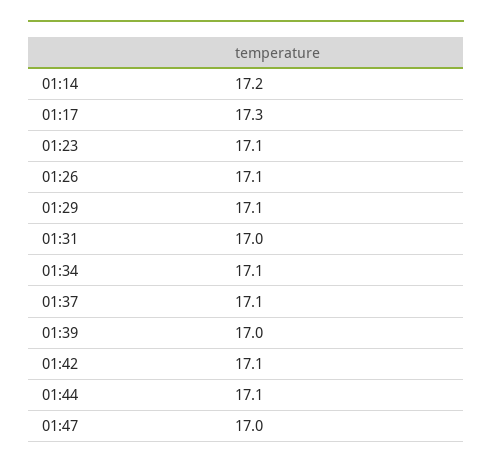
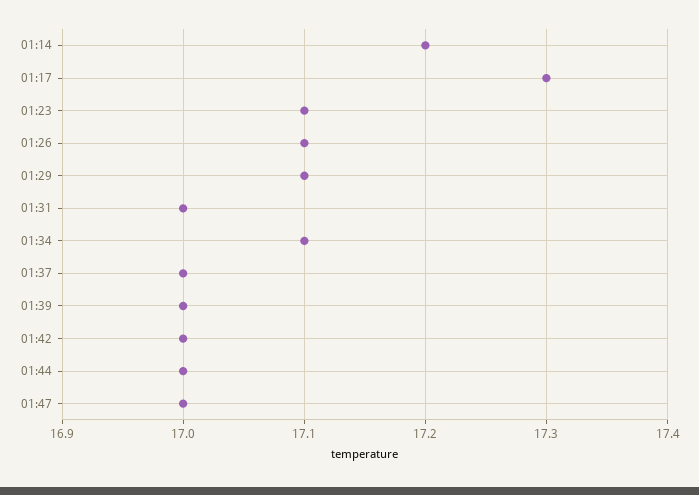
  {
    "01:14": 17.2,
    "01:17": 17.3,
    "01:23": 17.1,
    "01:26": 17.1,
    "01:29": 17.1,
    "01:31": 17,
    "01:34": 17.1,
-   "01:37": 17.1,
+   "01:37": 17,
    "01:39": 17,
-   "01:42": 17.1,
+   "01:42": 17,
-   "01:44": 17.1,
+   "01:44": 17,
    "01:47": 17
  }

